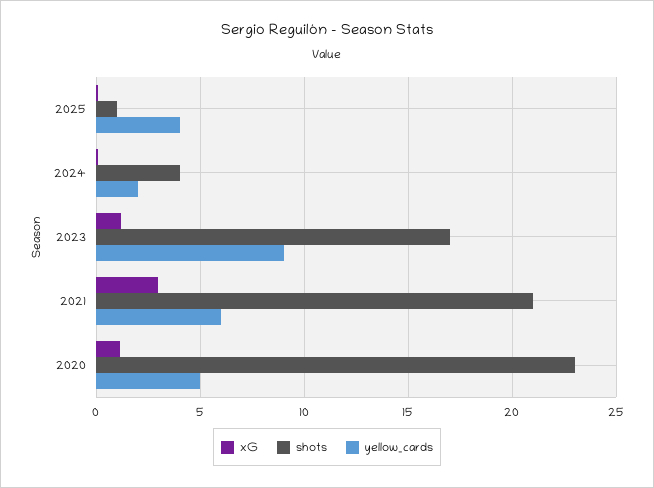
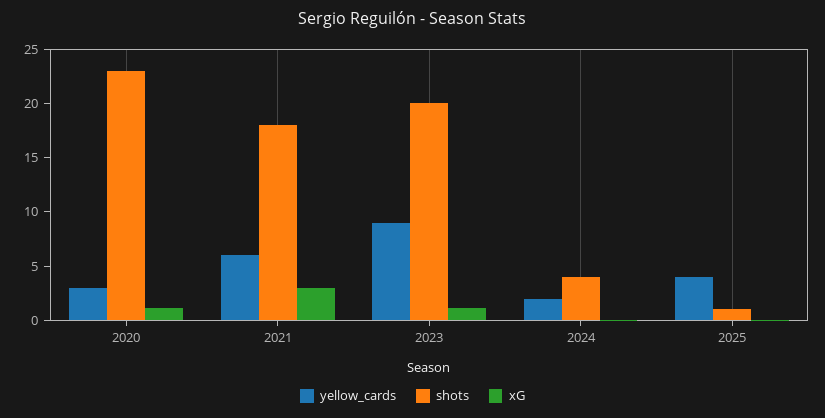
  {
    "xG": {
      "2025": 0,
      "2024": 0,
      "2023": 1,
      "2021": 3,
      "2020": 1
    },
    "shots": {
      "2025": 1,
      "2024": 4,
-     "2023": 17,
+     "2023": 20,
-     "2021": 21,
+     "2021": 18,
      "2020": 23
    },
    "yellow_cards": {
      "2025": 4,
      "2024": 2,
      "2023": 9,
      "2021": 6,
-     "2020": 5
+     "2020": 3
    }
  }

